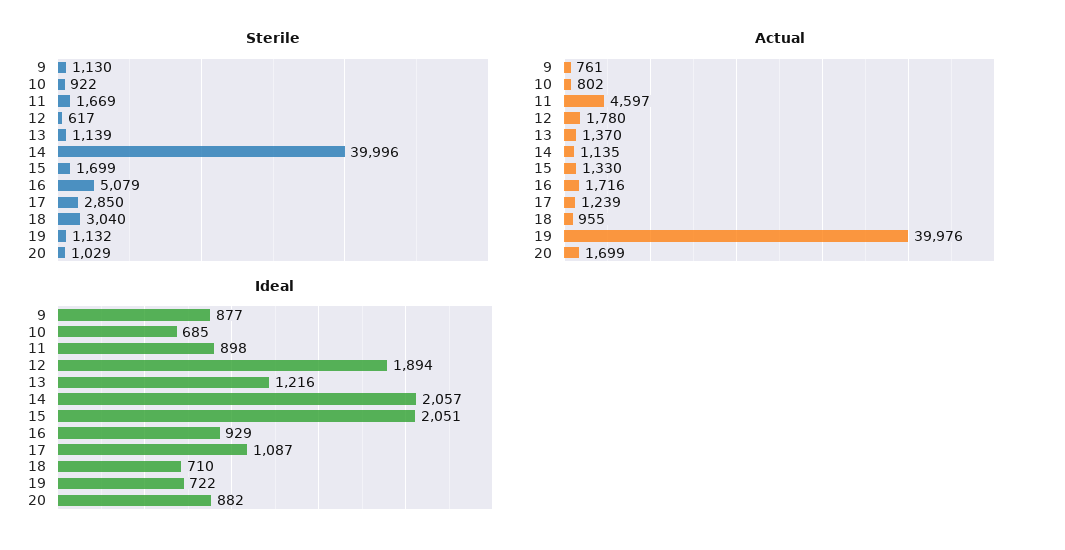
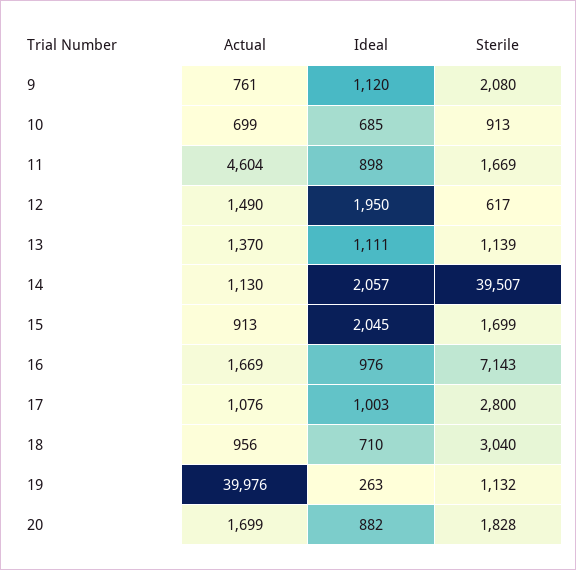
  {
    "Sterile": {
-     "9": 1130,
+     "9": 2080,
-     "10": 922,
+     "10": 913,
      "11": 1669,
      "12": 617,
      "13": 1139,
-     "14": 39996,
+     "14": 39507,
      "15": 1699,
-     "16": 5079,
+     "16": 7143,
-     "17": 2850,
+     "17": 2800,
      "18": 3040,
      "19": 1132,
-     "20": 1029
+     "20": 1828
    },
    "Actual": {
      "9": 761,
-     "10": 802,
+     "10": 699,
-     "11": 4597,
+     "11": 4604,
-     "12": 1780,
+     "12": 1490,
      "13": 1370,
-     "14": 1135,
+     "14": 1130,
-     "15": 1330,
+     "15": 913,
-     "16": 1716,
+     "16": 1669,
-     "17": 1239,
+     "17": 1076,
-     "18": 955,
+     "18": 956,
      "19": 39976,
      "20": 1699
    },
    "Ideal": {
-     "9": 877,
+     "9": 1120,
      "10": 685,
      "11": 898,
-     "12": 1894,
+     "12": 1950,
-     "13": 1216,
+     "13": 1111,
      "14": 2057,
-     "15": 2051,
+     "15": 2045,
-     "16": 929,
+     "16": 976,
-     "17": 1087,
+     "17": 1003,
      "18": 710,
-     "19": 722,
+     "19": 263,
      "20": 882
    }
  }

